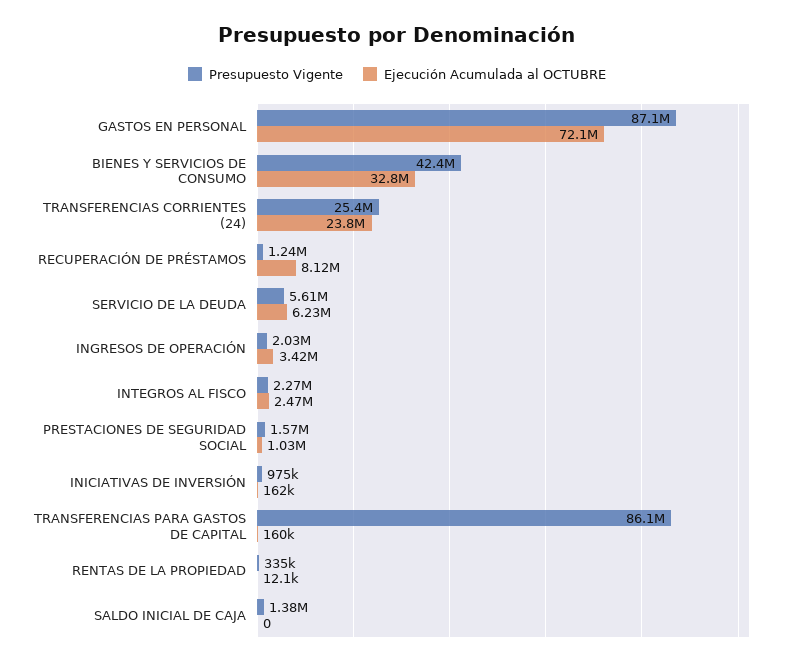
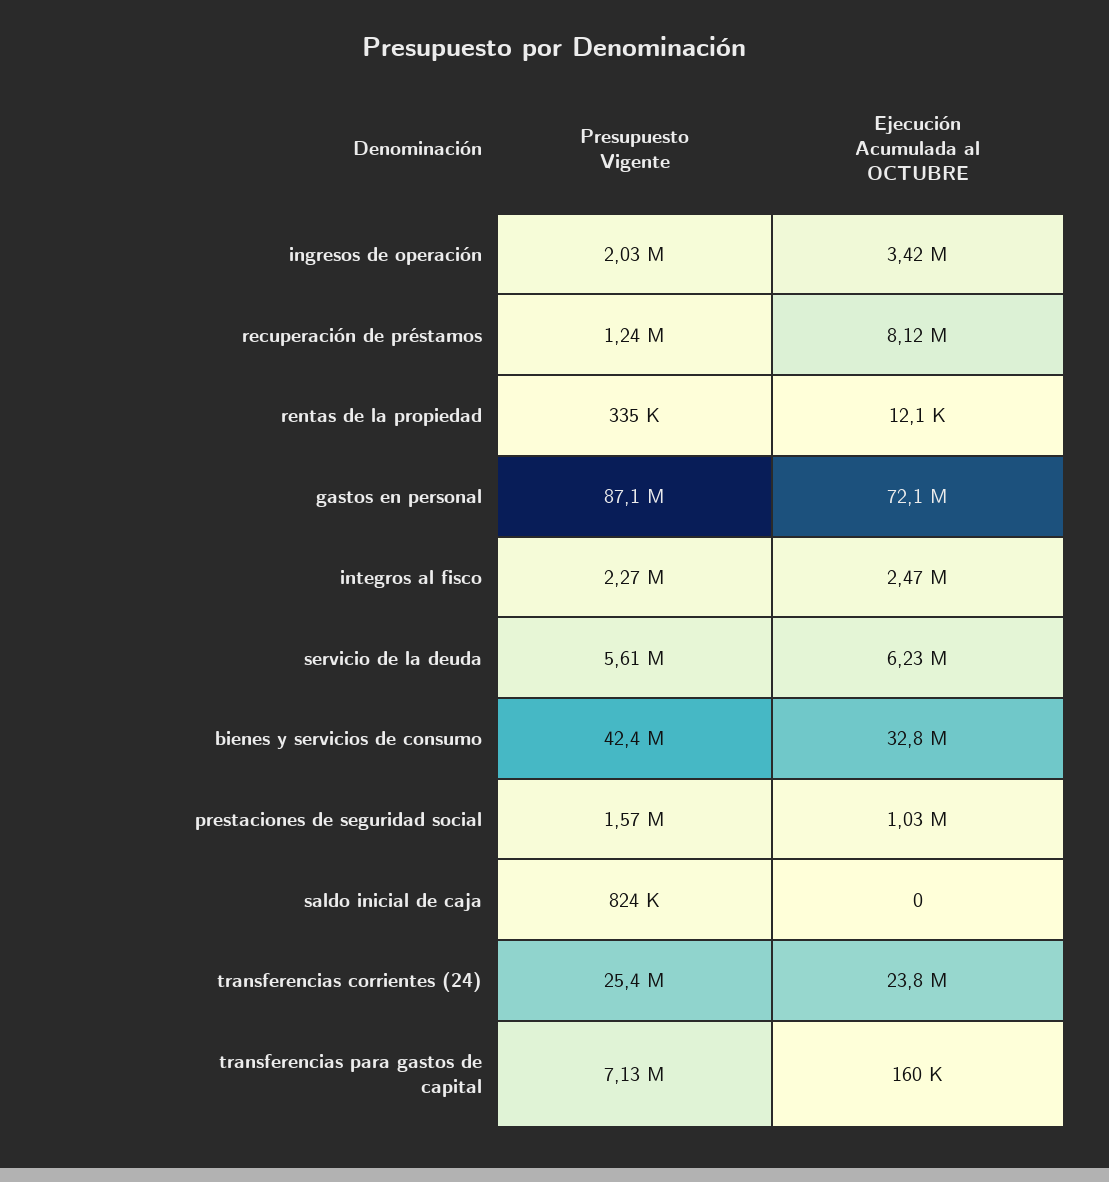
  {
    "Presupuesto Vigente": {
      "GASTOS EN PERSONAL": 87100000,
      "BIENES Y SERVICIOS DE CONSUMO": 42400000,
      "TRANSFERENCIAS CORRIENTES (24)": 25400000,
      "RECUPERACIÓN DE PRÉSTAMOS": 1240000,
      "SERVICIO DE LA DEUDA": 5610000,
      "INGRESOS DE OPERACIÓN": 2030000,
      "INTEGROS AL FISCO": 2270000,
      "PRESTACIONES DE SEGURIDAD SOCIAL": 1570000,
-     "INICIATIVAS DE INVERSIÓN": 975000,
-     "TRANSFERENCIAS PARA GASTOS DE CAPITAL": 86100000,
+     "TRANSFERENCIAS PARA GASTOS DE CAPITAL": 7130000,
      "RENTAS DE LA PROPIEDAD": 335000,
-     "SALDO INICIAL DE CAJA": 1380000
+     "SALDO INICIAL DE CAJA": 824000
    },
    "Ejecución Acumulada al OCTUBRE": {
      "GASTOS EN PERSONAL": 72100000,
      "BIENES Y SERVICIOS DE CONSUMO": 32800000,
      "TRANSFERENCIAS CORRIENTES (24)": 23800000,
      "RECUPERACIÓN DE PRÉSTAMOS": 8120000,
      "SERVICIO DE LA DEUDA": 6230000,
      "INGRESOS DE OPERACIÓN": 3420000,
      "INTEGROS AL FISCO": 2470000,
      "PRESTACIONES DE SEGURIDAD SOCIAL": 1030000,
-     "INICIATIVAS DE INVERSIÓN": 162000,
      "TRANSFERENCIAS PARA GASTOS DE CAPITAL": 160000,
      "RENTAS DE LA PROPIEDAD": 12100,
      "SALDO INICIAL DE CAJA": 0
    }
  }

